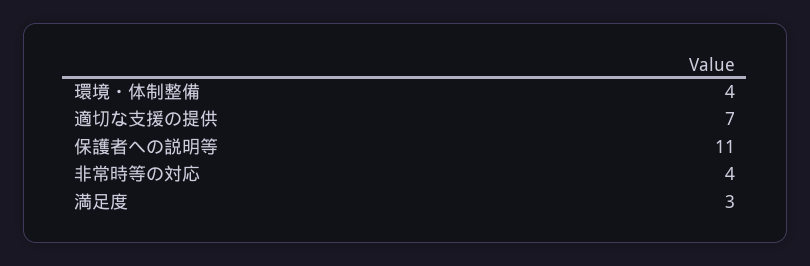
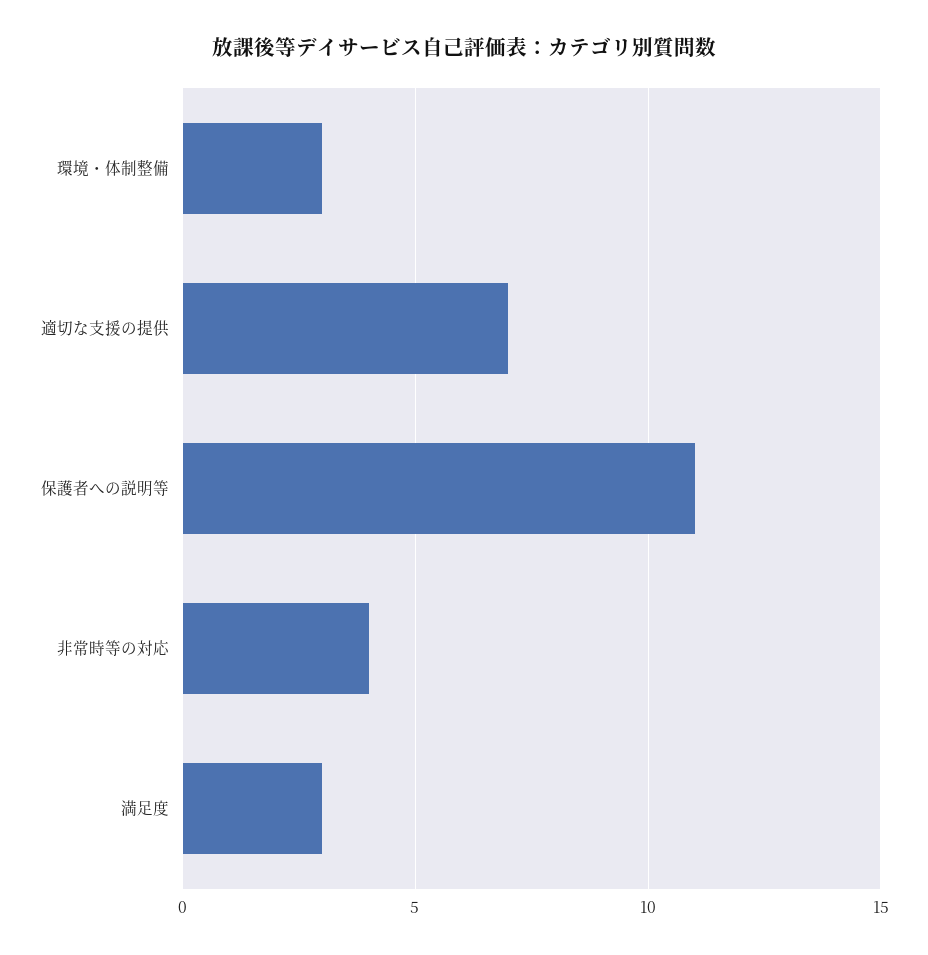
  {
-   "環境・体制整備": 4,
+   "環境・体制整備": 3,
    "適切な支援の提供": 7,
    "保護者への説明等": 11,
    "非常時等の対応": 4,
    "満足度": 3
  }

